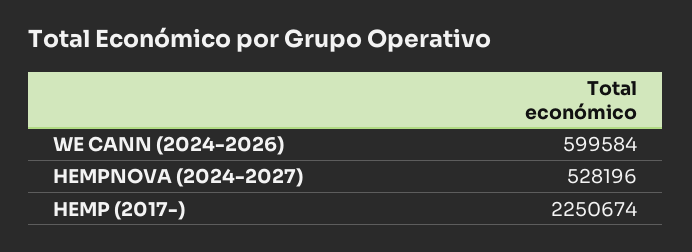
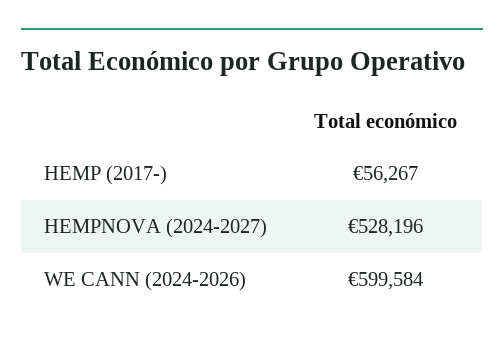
  {
    "WE CANN (2024-2026)": 599584,
    "HEMPNOVA (2024-2027)": 528196,
-   "HEMP (2017-)": 2250674
+   "HEMP (2017-)": 56267
  }

